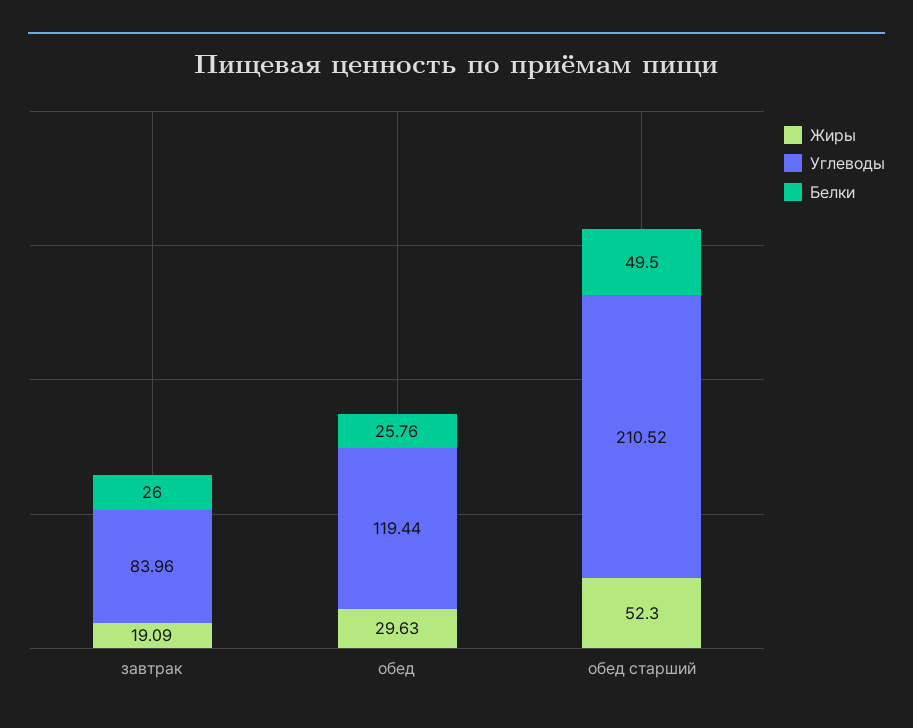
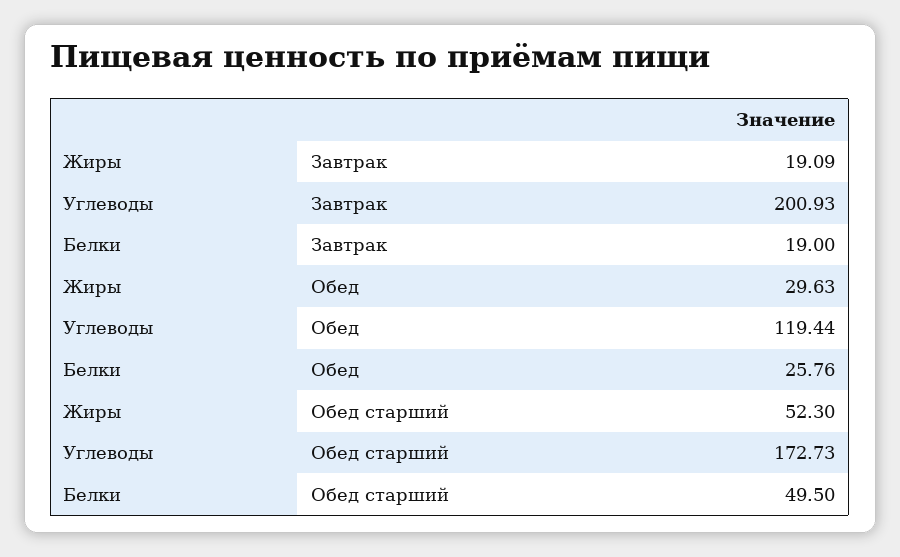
  {
    "Жиры": {
      "завтрак": 19.09,
      "обед": 29.63,
      "обед старший": 52.3
    },
    "Углеводы": {
-     "завтрак": 83.96,
+     "завтрак": 200.93,
      "обед": 119.44,
-     "обед старший": 210.52
+     "обед старший": 172.73
    },
    "Белки": {
-     "завтрак": 26,
+     "завтрак": 19,
      "обед": 25.76,
      "обед старший": 49.5
    }
  }

